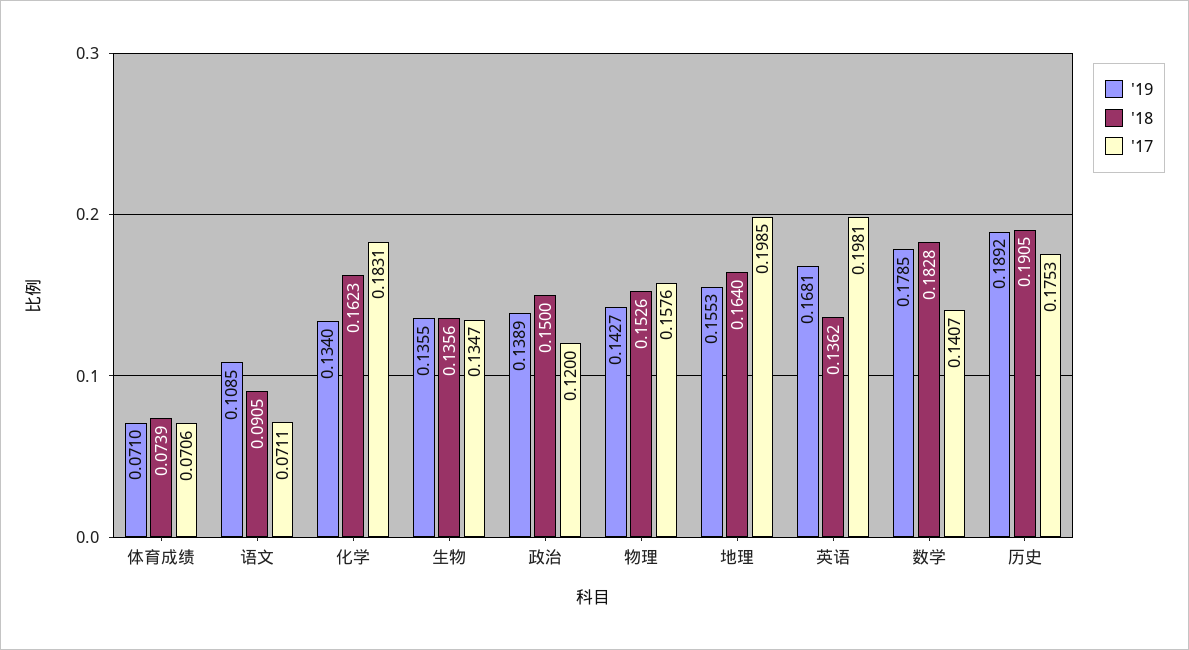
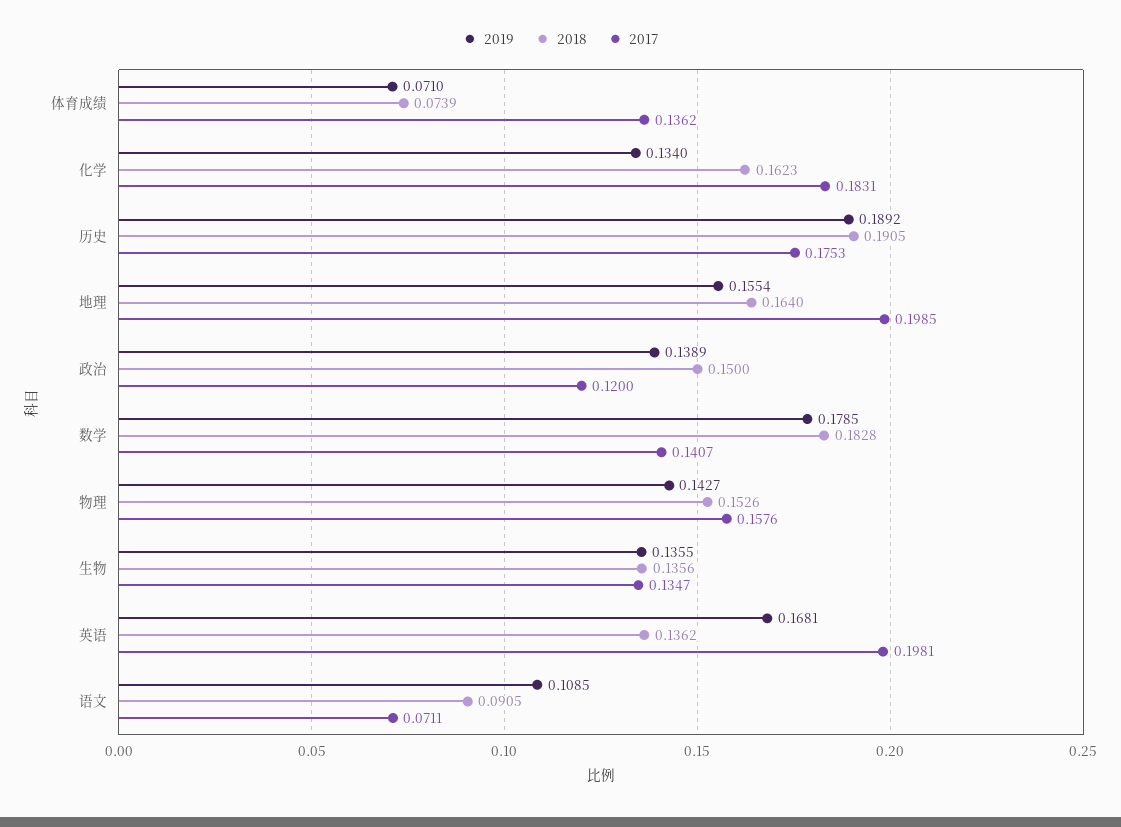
  {
    "'19": {
      "体育成绩": 0.071,
      "语文": 0.1085,
      "化学": 0.134,
      "生物": 0.1355,
      "政治": 0.1389,
      "物理": 0.1427,
-     "地理": 0.1553,
+     "地理": 0.1554,
      "英语": 0.1681,
      "数学": 0.1785,
      "历史": 0.1892
    },
    "'18": {
      "体育成绩": 0.0739,
      "语文": 0.0905,
      "化学": 0.1623,
      "生物": 0.1356,
      "政治": 0.15,
      "物理": 0.1526,
      "地理": 0.164,
      "英语": 0.1362,
      "数学": 0.1828,
      "历史": 0.1905
    },
    "'17": {
-     "体育成绩": 0.0706,
+     "体育成绩": 0.1362,
      "语文": 0.0711,
      "化学": 0.1831,
      "生物": 0.1347,
      "政治": 0.12,
      "物理": 0.1576,
      "地理": 0.1985,
      "英语": 0.1981,
      "数学": 0.1407,
      "历史": 0.1753
    }
  }

